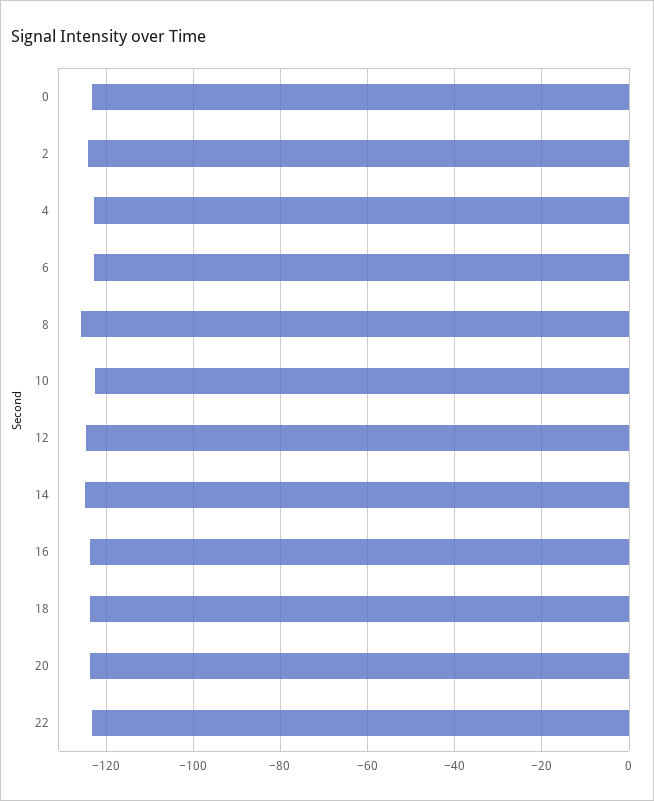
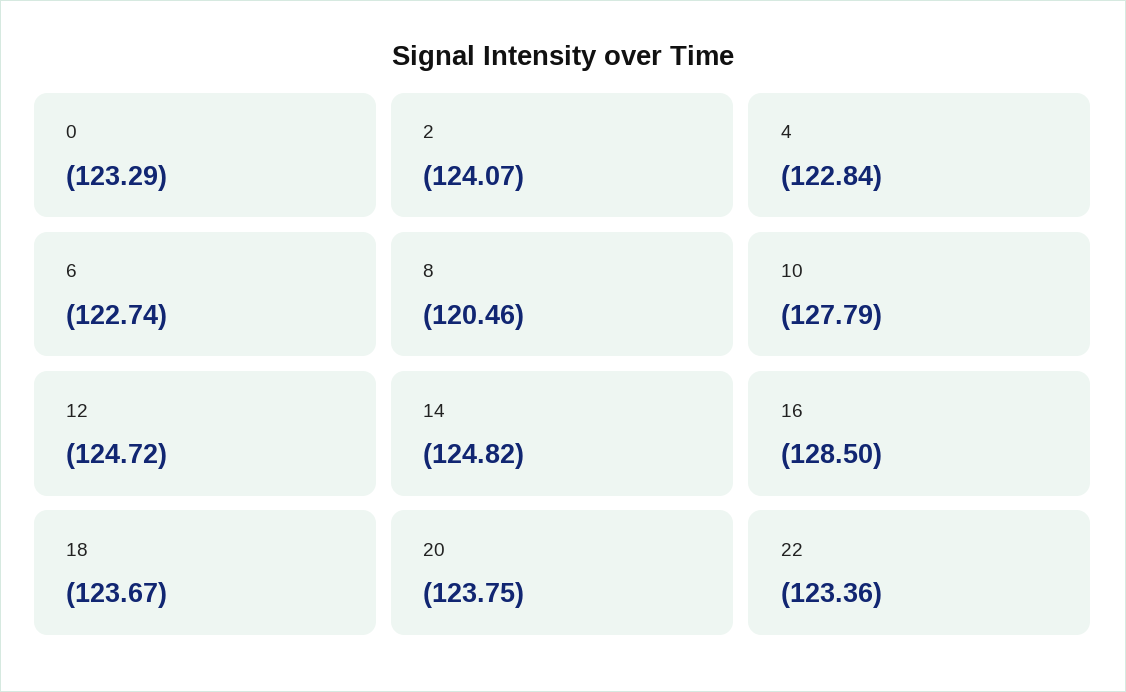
  {
    "0": -123.29,
    "2": -124.07,
    "4": -122.84,
    "6": -122.74,
-   "8": -126,
+   "8": -120.46,
-   "10": -122,
+   "10": -127.79,
    "12": -124.72,
    "14": -124.82,
-   "16": -124,
+   "16": -128.5,
    "18": -123.67,
    "20": -123.75,
    "22": -123.36
  }

